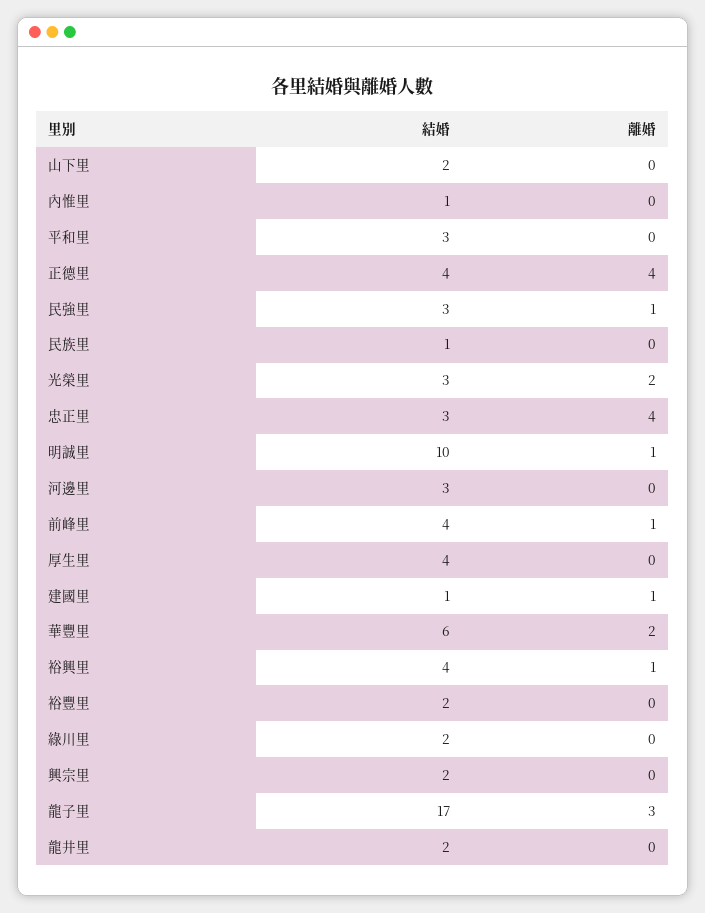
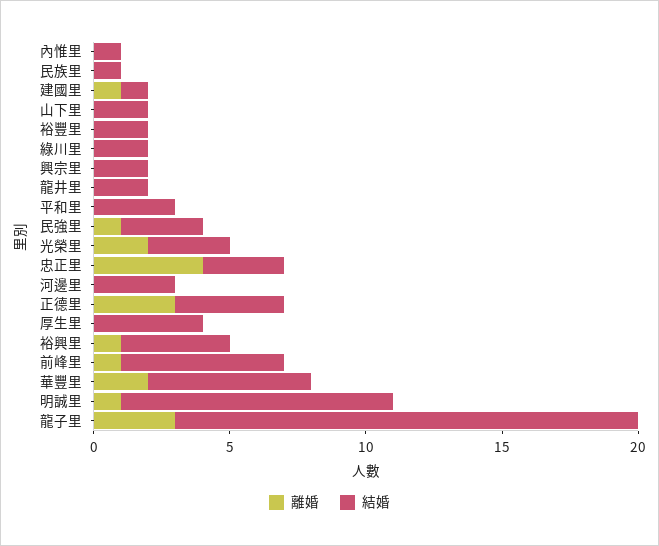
  {
    "結婚": {
      "山下里": 2,
      "內惟里": 1,
      "平和里": 3,
      "正德里": 4,
      "民強里": 3,
      "民族里": 1,
      "光榮里": 3,
      "忠正里": 3,
      "明誠里": 10,
      "河邊里": 3,
-     "前峰里": 4,
+     "前峰里": 6,
      "厚生里": 4,
      "建國里": 1,
      "華豐里": 6,
      "裕興里": 4,
      "裕豐里": 2,
      "綠川里": 2,
      "興宗里": 2,
      "龍子里": 17,
      "龍井里": 2
    },
    "離婚": {
      "山下里": 0,
      "內惟里": 0,
      "平和里": 0,
-     "正德里": 4,
+     "正德里": 3,
      "民強里": 1,
      "民族里": 0,
      "光榮里": 2,
      "忠正里": 4,
      "明誠里": 1,
      "河邊里": 0,
      "前峰里": 1,
      "厚生里": 0,
      "建國里": 1,
      "華豐里": 2,
      "裕興里": 1,
      "裕豐里": 0,
      "綠川里": 0,
      "興宗里": 0,
      "龍子里": 3,
      "龍井里": 0
    }
  }

